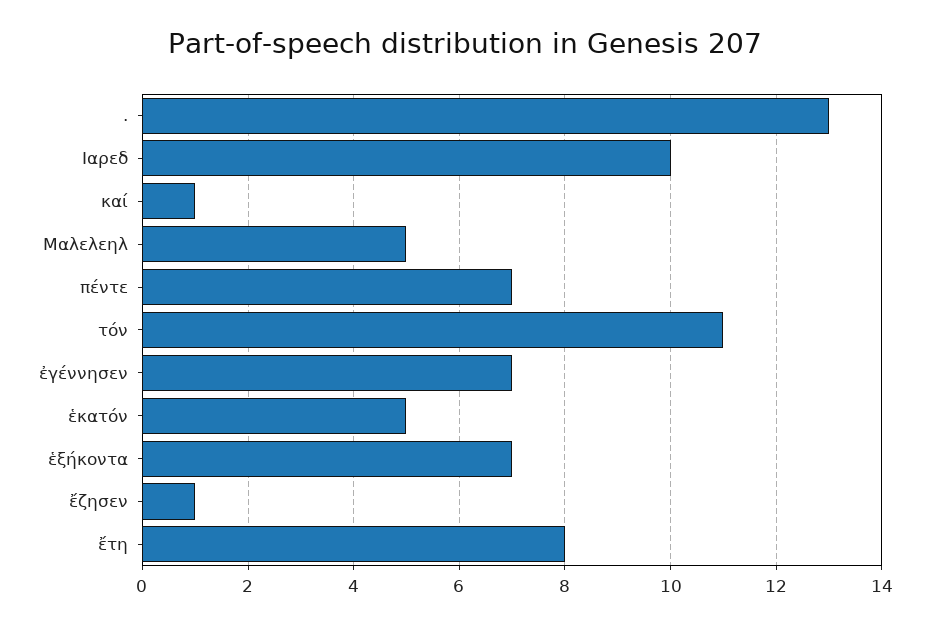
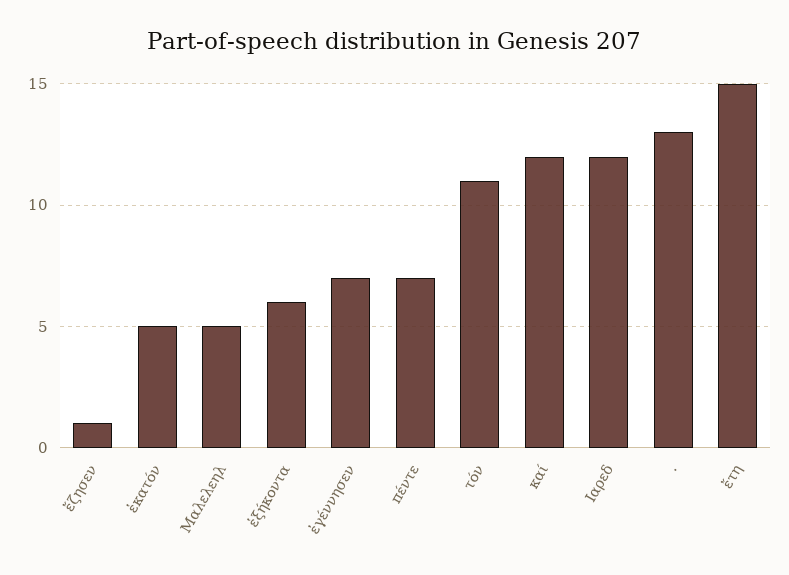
  {
    ".": 13,
-   "Ιαρεδ": 10,
+   "Ιαρεδ": 12,
-   "καί": 1,
+   "καί": 12,
    "Μαλελεηλ": 5,
    "πέντε": 7,
    "τόν": 11,
    "ἐγέννησεν": 7,
    "ἑκατόν": 5,
-   "ἑξήκοντα": 7,
+   "ἑξήκοντα": 6,
    "ἔζησεν": 1,
-   "ἔτη": 8
+   "ἔτη": 15
  }

